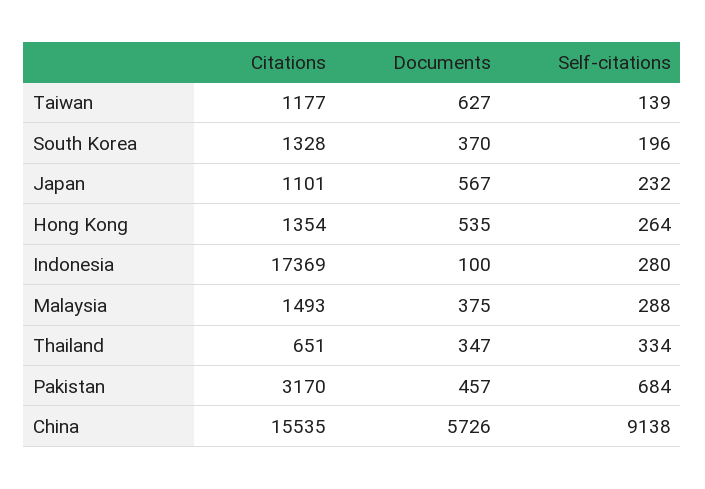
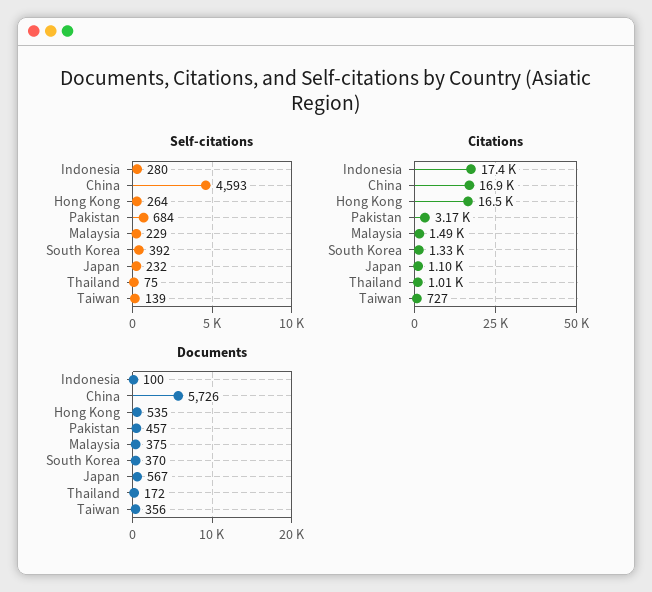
  {
    "Citations": {
-     "Taiwan": 1177,
+     "Taiwan": 727,
      "South Korea": 1328,
      "Japan": 1101,
-     "Hong Kong": 1354,
+     "Hong Kong": 16500,
      "Indonesia": 17369,
      "Malaysia": 1493,
-     "Thailand": 651,
+     "Thailand": 1010,
      "Pakistan": 3170,
-     "China": 15535
+     "China": 16900
    },
    "Documents": {
-     "Taiwan": 627,
+     "Taiwan": 356,
      "South Korea": 370,
      "Japan": 567,
      "Hong Kong": 535,
      "Indonesia": 100,
      "Malaysia": 375,
-     "Thailand": 347,
+     "Thailand": 172,
      "Pakistan": 457,
      "China": 5726
    },
    "Self-citations": {
      "Taiwan": 139,
-     "South Korea": 196,
+     "South Korea": 392,
      "Japan": 232,
      "Hong Kong": 264,
      "Indonesia": 280,
-     "Malaysia": 288,
+     "Malaysia": 229,
-     "Thailand": 334,
+     "Thailand": 75,
      "Pakistan": 684,
-     "China": 9138
+     "China": 4593
    }
  }

